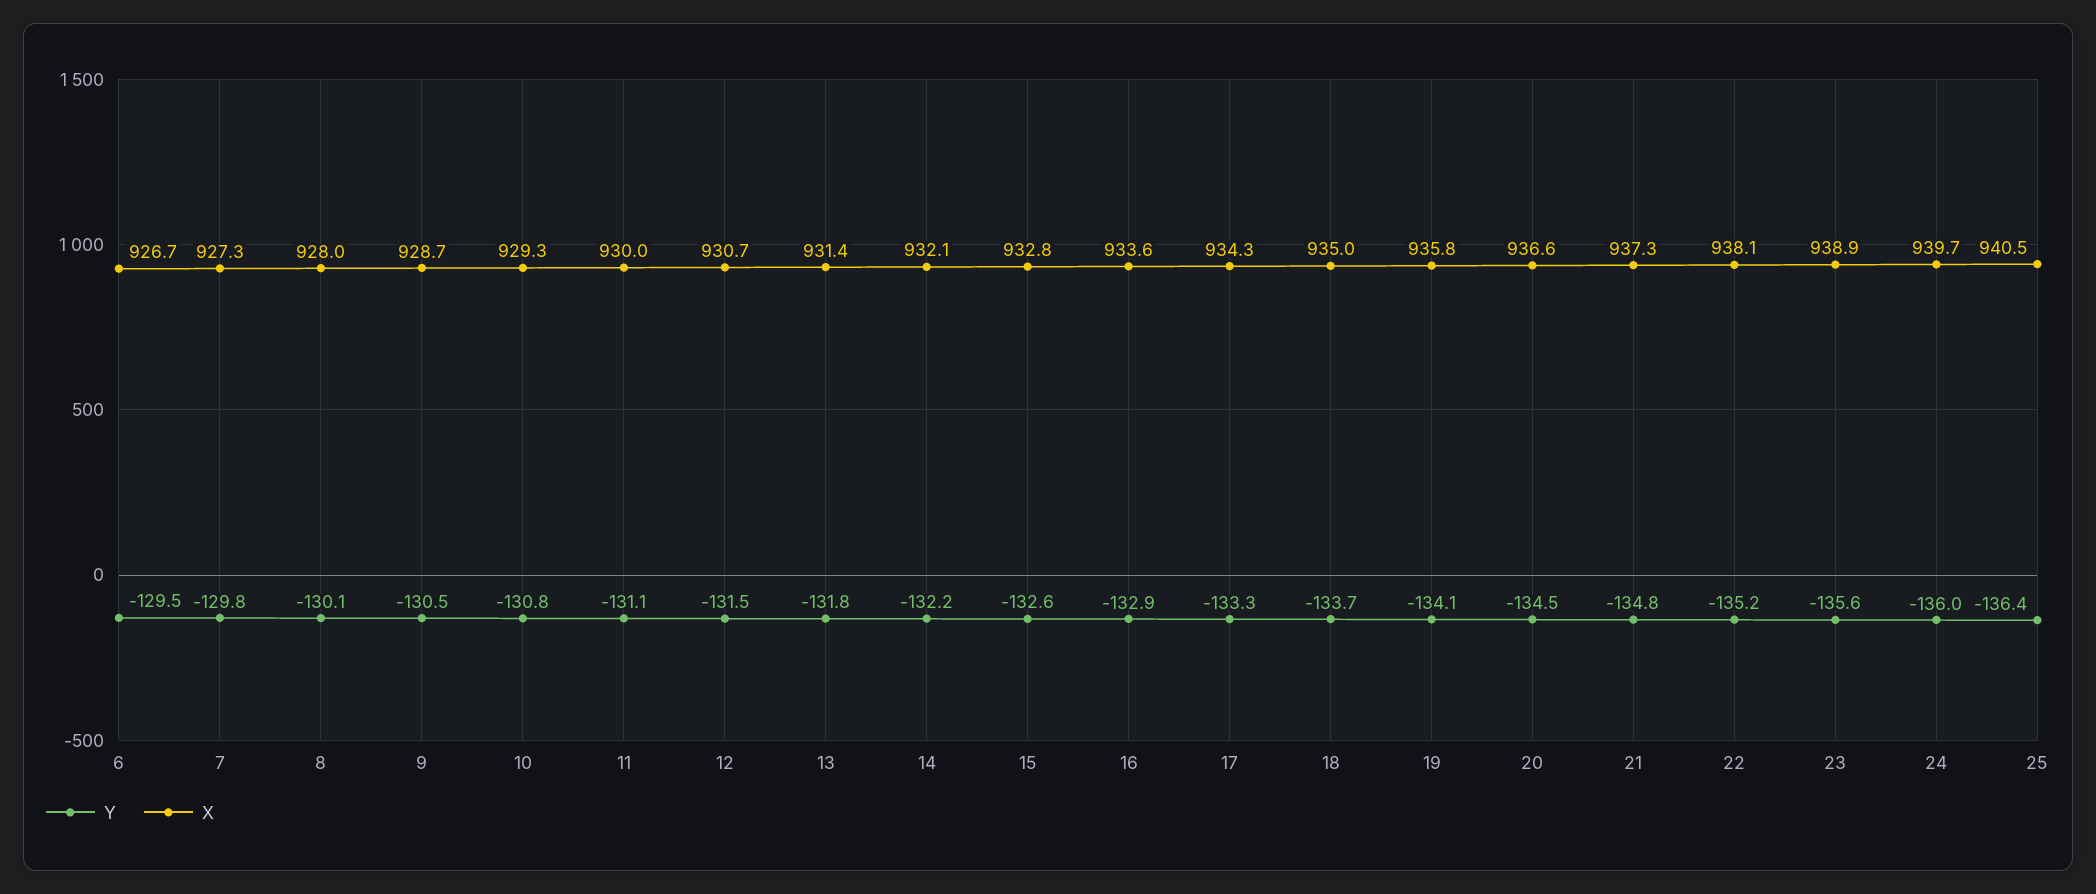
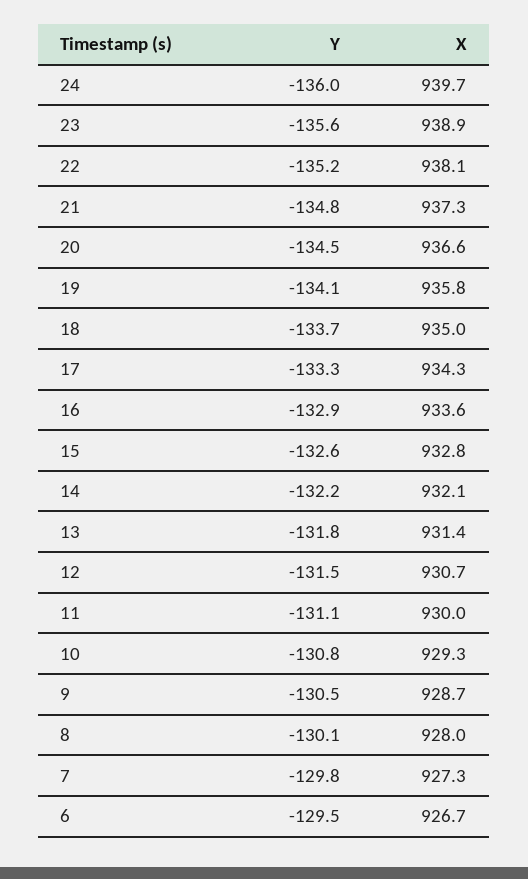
  {
    "Y": {
      "6": -129.5,
      "7": -129.8,
      "8": -130.1,
      "9": -130.5,
      "10": -130.8,
      "11": -131.1,
      "12": -131.5,
      "13": -131.8,
      "14": -132.2,
      "15": -132.6,
      "16": -132.9,
      "17": -133.3,
      "18": -133.7,
      "19": -134.1,
      "20": -134.5,
      "21": -134.8,
      "22": -135.2,
      "23": -135.6,
-     "24": -136,
+     "24": -136
-     "25": -136.4
    },
    "X": {
      "6": 926.7,
      "7": 927.3,
      "8": 928,
      "9": 928.7,
      "10": 929.3,
      "11": 930,
      "12": 930.7,
      "13": 931.4,
      "14": 932.1,
      "15": 932.8,
      "16": 933.6,
      "17": 934.3,
      "18": 935,
      "19": 935.8,
      "20": 936.6,
      "21": 937.3,
      "22": 938.1,
      "23": 938.9,
-     "24": 939.7,
+     "24": 939.7
-     "25": 940.5
    }
  }

